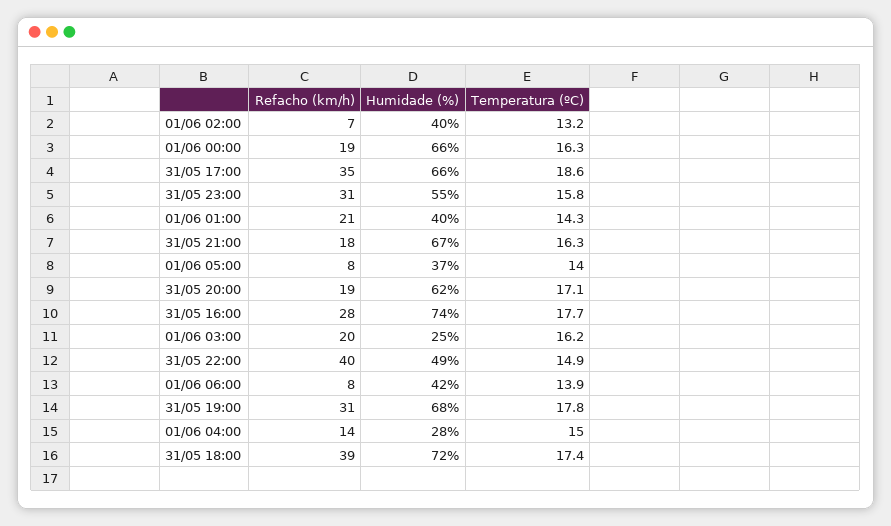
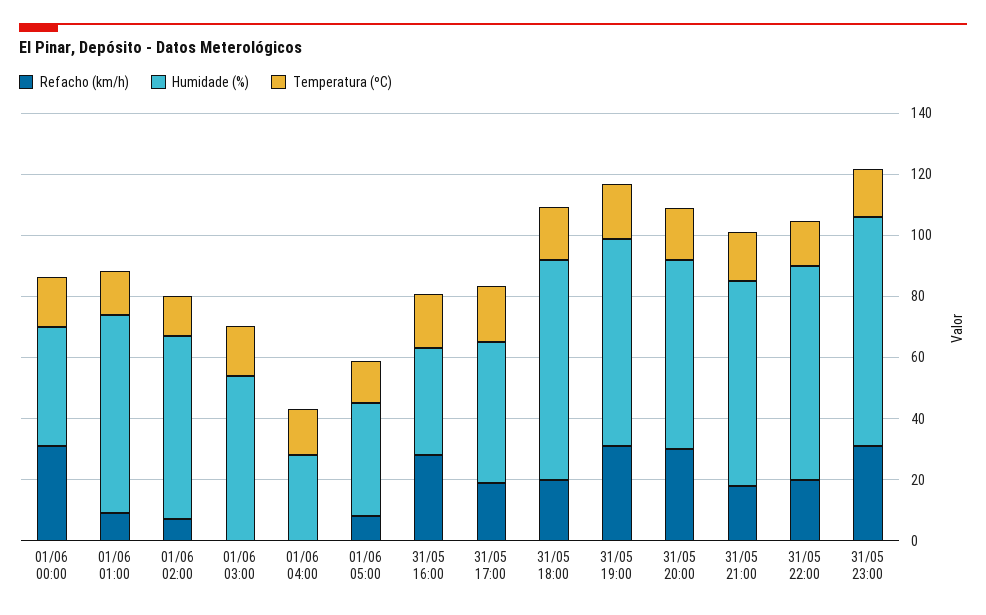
  {
    "Refacho (km/h)": {
      "01/06 02:00": 7,
-     "01/06 00:00": 19,
+     "01/06 00:00": 30,
-     "31/05 17:00": 35,
+     "31/05 17:00": 20,
      "31/05 23:00": 31,
-     "01/06 01:00": 21,
+     "01/06 01:00": 10,
      "31/05 21:00": 18,
      "01/06 05:00": 8,
-     "31/05 20:00": 19,
+     "31/05 20:00": 30,
      "31/05 16:00": 28,
-     "01/06 03:00": 20,
+     "01/06 03:00": 0,
-     "31/05 22:00": 40,
+     "31/05 22:00": 20,
-     "01/06 06:00": 8,
      "31/05 19:00": 31,
-     "01/06 04:00": 14,
+     "01/06 04:00": 0,
-     "31/05 18:00": 39
+     "31/05 18:00": 20
    },
    "Humidade (%)": {
-     "01/06 02:00": 40,
+     "01/06 02:00": 60,
-     "01/06 00:00": 66,
+     "01/06 00:00": 40,
-     "31/05 17:00": 66,
+     "31/05 17:00": 45,
-     "31/05 23:00": 55,
+     "31/05 23:00": 75,
-     "01/06 01:00": 40,
+     "01/06 01:00": 65,
      "31/05 21:00": 67,
      "01/06 05:00": 37,
      "31/05 20:00": 62,
-     "31/05 16:00": 74,
+     "31/05 16:00": 35,
-     "01/06 03:00": 25,
+     "01/06 03:00": 55,
-     "31/05 22:00": 49,
+     "31/05 22:00": 70,
-     "01/06 06:00": 42,
      "31/05 19:00": 68,
      "01/06 04:00": 28,
      "31/05 18:00": 72
    },
    "Temperatura (ºC)": {
      "01/06 02:00": 13.2,
      "01/06 00:00": 16.3,
      "31/05 17:00": 18.6,
      "31/05 23:00": 15.8,
      "01/06 01:00": 14.3,
      "31/05 21:00": 16.3,
      "01/06 05:00": 14,
      "31/05 20:00": 17.1,
      "31/05 16:00": 17.7,
      "01/06 03:00": 16.2,
      "31/05 22:00": 14.9,
-     "01/06 06:00": 13.9,
      "31/05 19:00": 17.8,
      "01/06 04:00": 15,
      "31/05 18:00": 17.4
    }
  }

